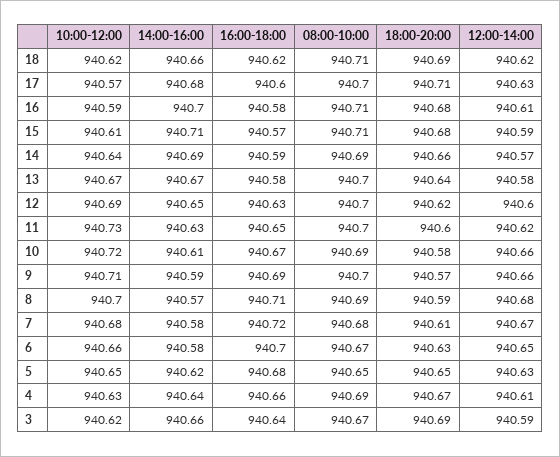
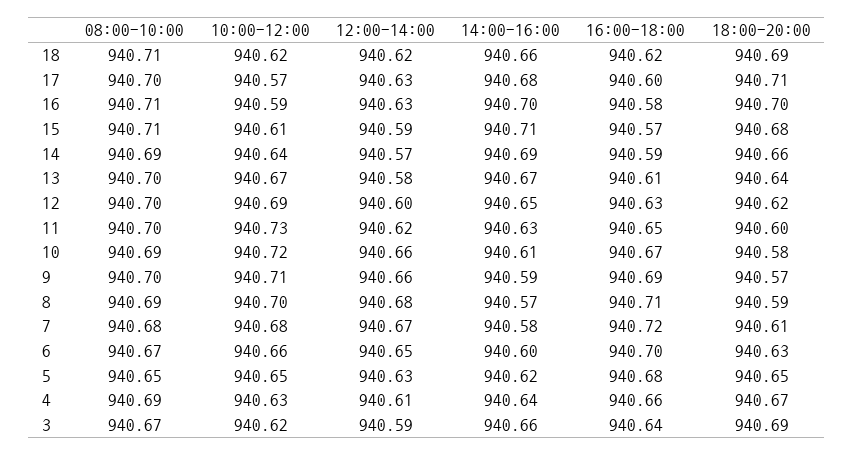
  {
    "10:00-12:00": {
      "18": 940.62,
      "17": 940.57,
      "16": 940.59,
      "15": 940.61,
      "14": 940.64,
      "13": 940.67,
      "12": 940.69,
      "11": 940.73,
      "10": 940.72,
      "9": 940.71,
      "8": 940.7,
      "7": 940.68,
      "6": 940.66,
      "5": 940.65,
      "4": 940.63,
      "3": 940.62
    },
    "14:00-16:00": {
      "18": 940.66,
      "17": 940.68,
      "16": 940.7,
      "15": 940.71,
      "14": 940.69,
      "13": 940.67,
      "12": 940.65,
      "11": 940.63,
      "10": 940.61,
      "9": 940.59,
      "8": 940.57,
      "7": 940.58,
-     "6": 940.58,
+     "6": 940.6,
      "5": 940.62,
      "4": 940.64,
      "3": 940.66
    },
    "16:00-18:00": {
      "18": 940.62,
      "17": 940.6,
      "16": 940.58,
      "15": 940.57,
      "14": 940.59,
-     "13": 940.58,
+     "13": 940.61,
      "12": 940.63,
      "11": 940.65,
      "10": 940.67,
      "9": 940.69,
      "8": 940.71,
      "7": 940.72,
      "6": 940.7,
      "5": 940.68,
      "4": 940.66,
      "3": 940.64
    },
    "08:00-10:00": {
      "18": 940.71,
      "17": 940.7,
      "16": 940.71,
      "15": 940.71,
      "14": 940.69,
      "13": 940.7,
      "12": 940.7,
      "11": 940.7,
      "10": 940.69,
      "9": 940.7,
      "8": 940.69,
      "7": 940.68,
      "6": 940.67,
      "5": 940.65,
      "4": 940.69,
      "3": 940.67
    },
    "18:00-20:00": {
      "18": 940.69,
      "17": 940.71,
-     "16": 940.68,
+     "16": 940.7,
      "15": 940.68,
      "14": 940.66,
      "13": 940.64,
      "12": 940.62,
      "11": 940.6,
      "10": 940.58,
      "9": 940.57,
      "8": 940.59,
      "7": 940.61,
      "6": 940.63,
      "5": 940.65,
      "4": 940.67,
      "3": 940.69
    },
    "12:00-14:00": {
      "18": 940.62,
      "17": 940.63,
-     "16": 940.61,
+     "16": 940.63,
      "15": 940.59,
      "14": 940.57,
      "13": 940.58,
      "12": 940.6,
      "11": 940.62,
      "10": 940.66,
      "9": 940.66,
      "8": 940.68,
      "7": 940.67,
      "6": 940.65,
      "5": 940.63,
      "4": 940.61,
      "3": 940.59
    }
  }

